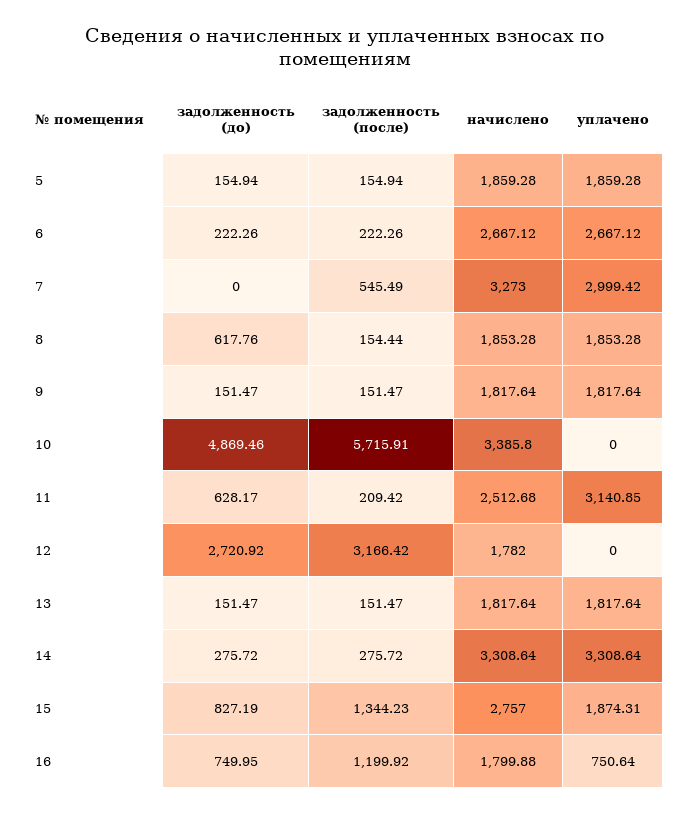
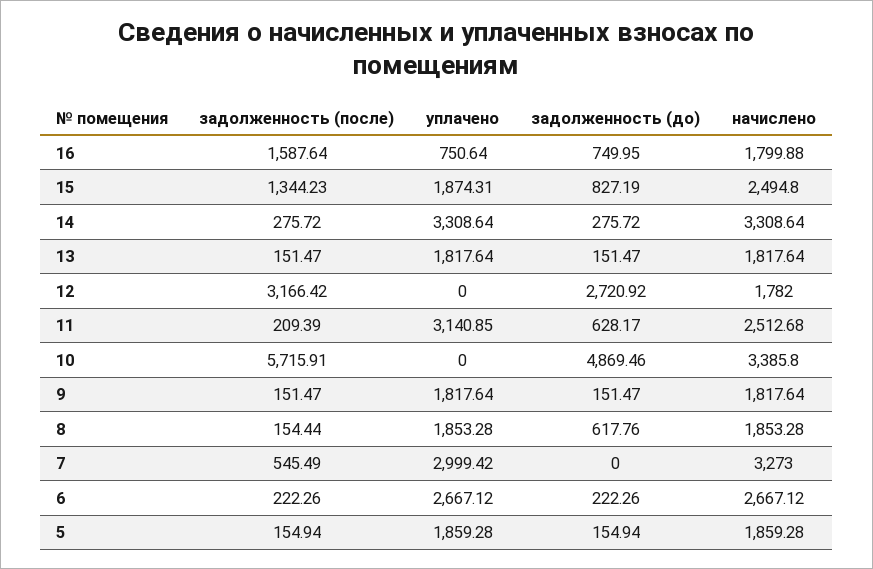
  {
    "задолженность (до)": {
      "5": 154.94,
      "6": 222.26,
      "7": 0,
      "8": 617.76,
      "9": 151.47,
      "10": 4869.46,
      "11": 628.17,
      "12": 2720.92,
      "13": 151.47,
      "14": 275.72,
      "15": 827.19,
      "16": 749.95
    },
    "задолженность (после)": {
      "5": 154.94,
      "6": 222.26,
      "7": 545.49,
      "8": 154.44,
      "9": 151.47,
      "10": 5715.91,
-     "11": 209.42,
+     "11": 209.39,
      "12": 3166.42,
      "13": 151.47,
      "14": 275.72,
      "15": 1344.23,
-     "16": 1199.92
+     "16": 1587.64
    },
    "начислено": {
      "5": 1859.28,
      "6": 2667.12,
      "7": 3273,
      "8": 1853.28,
      "9": 1817.64,
      "10": 3385.8,
      "11": 2512.68,
      "12": 1782,
      "13": 1817.64,
      "14": 3308.64,
-     "15": 2757,
+     "15": 2494.8,
      "16": 1799.88
    },
    "уплачено": {
      "5": 1859.28,
      "6": 2667.12,
      "7": 2999.42,
      "8": 1853.28,
      "9": 1817.64,
      "10": 0,
      "11": 3140.85,
      "12": 0,
      "13": 1817.64,
      "14": 3308.64,
      "15": 1874.31,
      "16": 750.64
    }
  }

